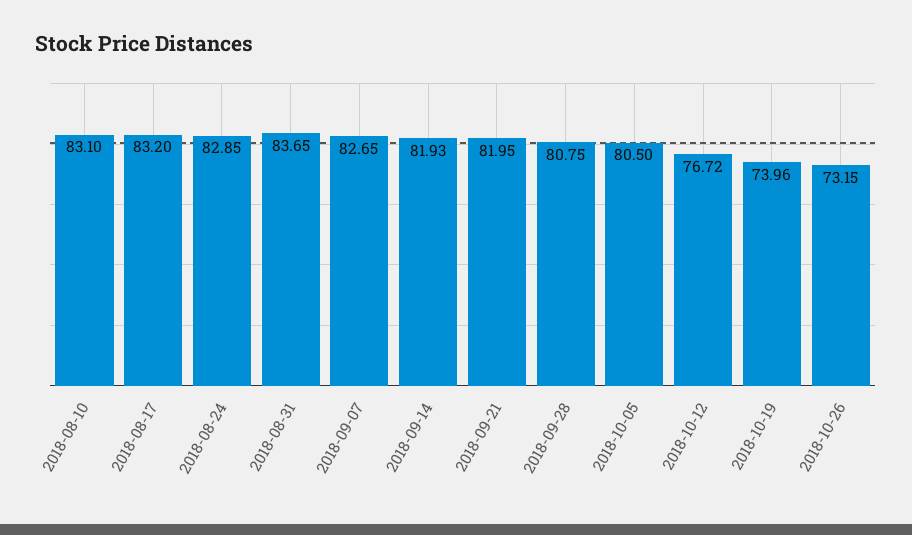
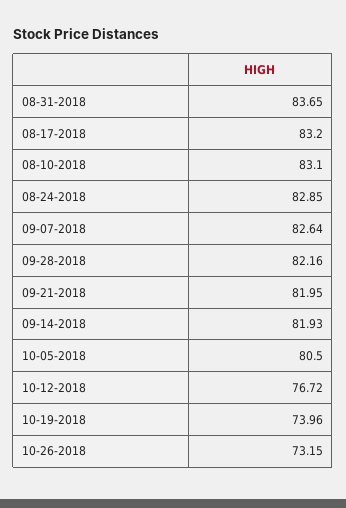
  {
    "2018-08-10": 83.1,
    "2018-08-17": 83.2,
    "2018-08-24": 82.85,
    "2018-08-31": 83.65,
-   "2018-09-07": 82.65,
+   "2018-09-07": 82.64,
    "2018-09-14": 81.93,
    "2018-09-21": 81.95,
-   "2018-09-28": 80.75,
+   "2018-09-28": 82.16,
    "2018-10-05": 80.5,
    "2018-10-12": 76.72,
    "2018-10-19": 73.96,
    "2018-10-26": 73.15
  }

